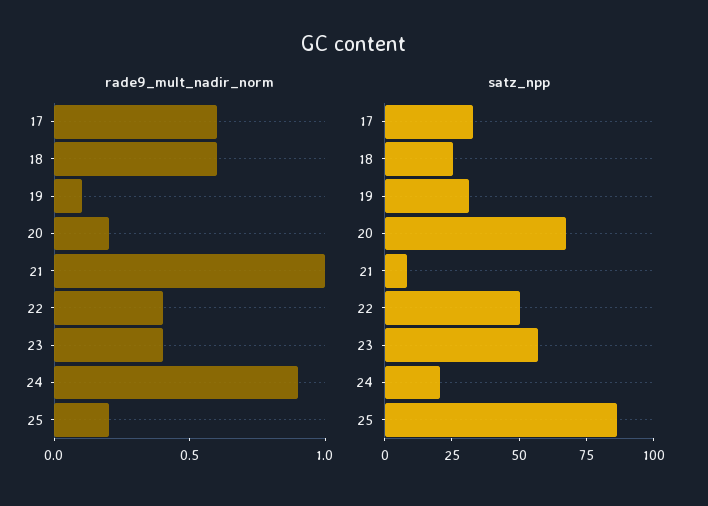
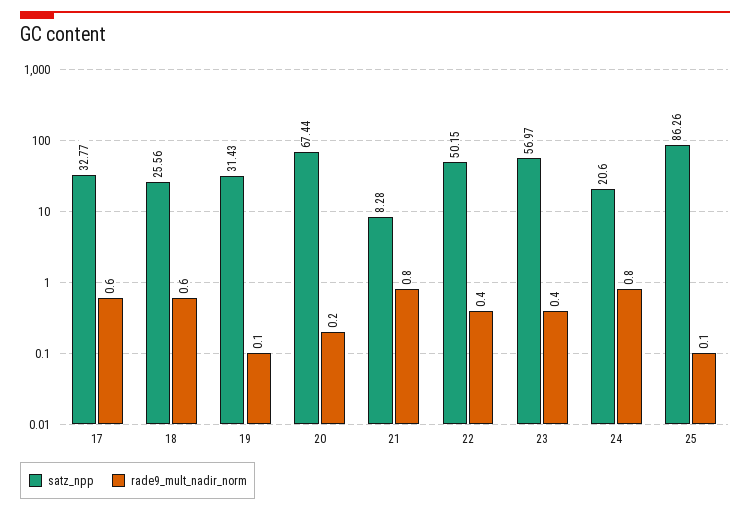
  {
    "rade9_mult_nadir_norm": {
      "17": 0.6,
      "18": 0.6,
      "19": 0.1,
      "20": 0.2,
-     "21": 1,
+     "21": 0.8,
      "22": 0.4,
      "23": 0.4,
-     "24": 0.9,
+     "24": 0.8,
-     "25": 0.2
+     "25": 0.1
    },
    "satz_npp": {
      "17": 32.77,
      "18": 25.56,
      "19": 31.43,
      "20": 67.44,
      "21": 8.28,
      "22": 50.15,
      "23": 56.97,
      "24": 20.6,
      "25": 86.26
    }
  }

